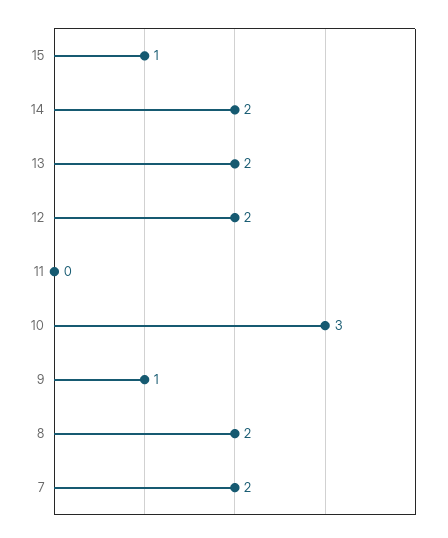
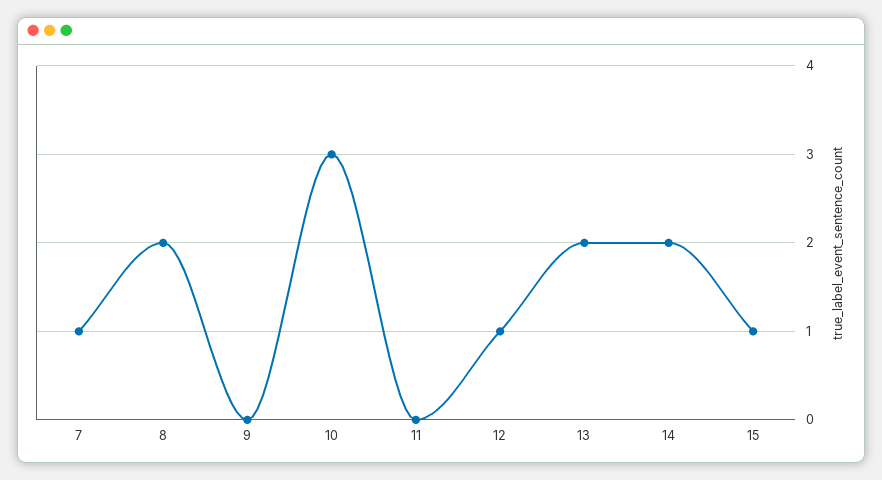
  {
    "15": 1,
    "14": 2,
    "13": 2,
-   "12": 2,
+   "12": 1,
    "11": 0,
    "10": 3,
-   "9": 1,
+   "9": 0,
    "8": 2,
-   "7": 2
+   "7": 1
  }

